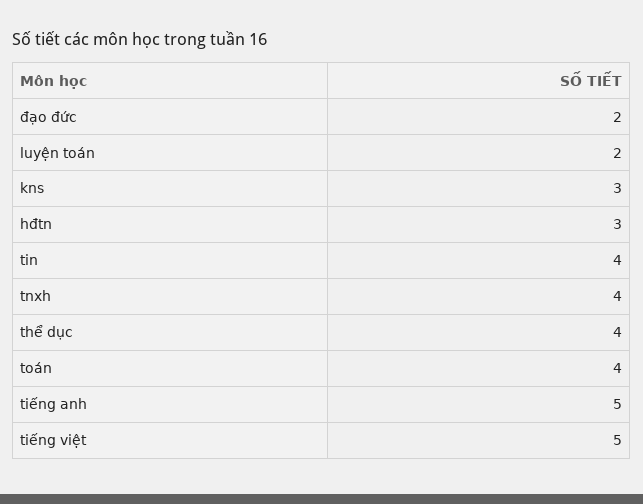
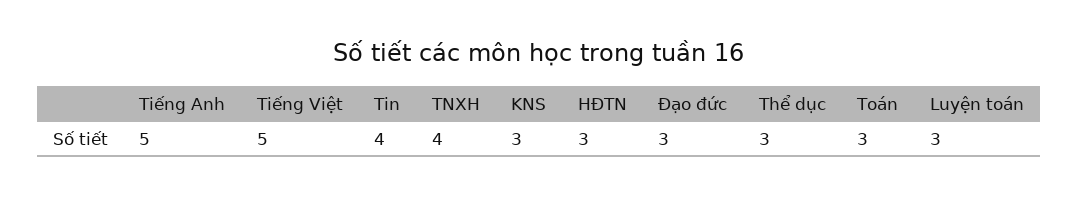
  {
-   "đạo đức": 2,
+   "đạo đức": 3,
-   "luyện toán": 2,
+   "luyện toán": 3,
    "kns": 3,
    "hđtn": 3,
    "tin": 4,
    "tnxh": 4,
-   "thể dục": 4,
+   "thể dục": 3,
-   "toán": 4,
+   "toán": 3,
    "tiếng anh": 5,
    "tiếng việt": 5
  }

